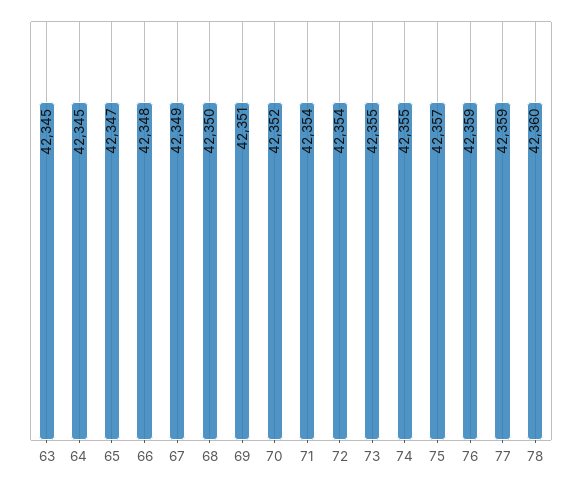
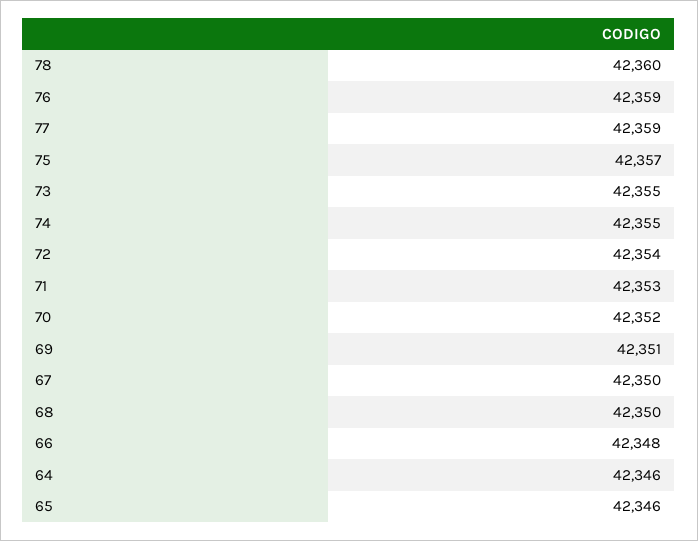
  {
-   "63": 42345,
-   "64": 42345,
+   "64": 42346,
-   "65": 42347,
+   "65": 42346,
    "66": 42348,
-   "67": 42349,
+   "67": 42350,
    "68": 42350,
    "69": 42351,
    "70": 42352,
-   "71": 42354,
+   "71": 42353,
    "72": 42354,
    "73": 42355,
    "74": 42355,
    "75": 42357,
    "76": 42359,
    "77": 42359,
    "78": 42360
  }

